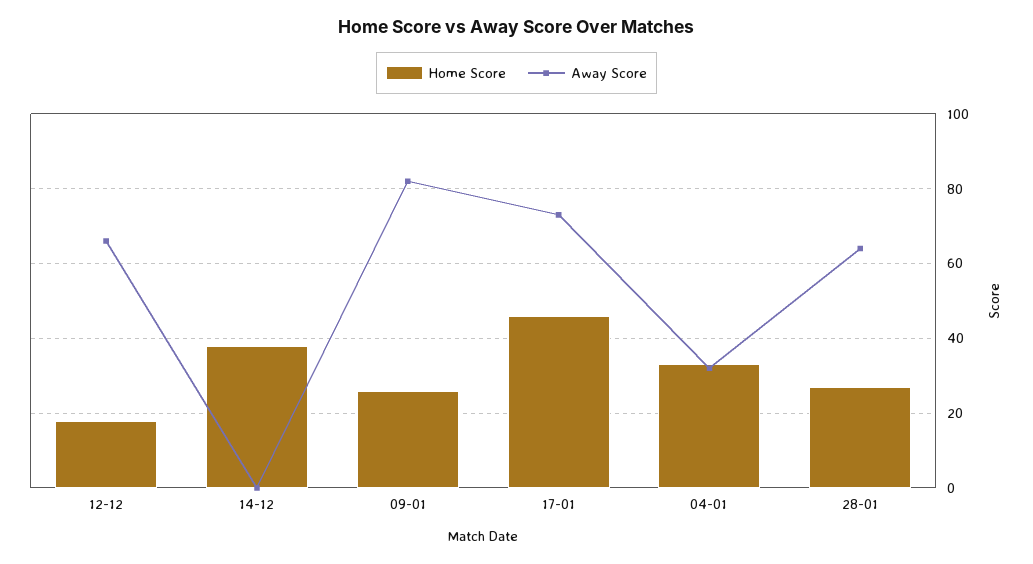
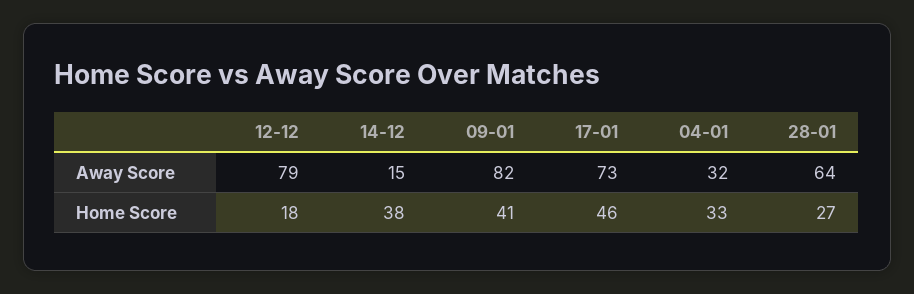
  {
    "Home Score": {
      "12-12": 18,
      "14-12": 38,
-     "09-01": 25,
+     "09-01": 41,
      "17-01": 46,
      "04-01": 33,
      "28-01": 27
    },
    "Away Score": {
-     "12-12": 65,
+     "12-12": 79,
-     "14-12": 0,
+     "14-12": 15,
      "09-01": 82,
      "17-01": 73,
      "04-01": 32,
      "28-01": 64
    }
  }

